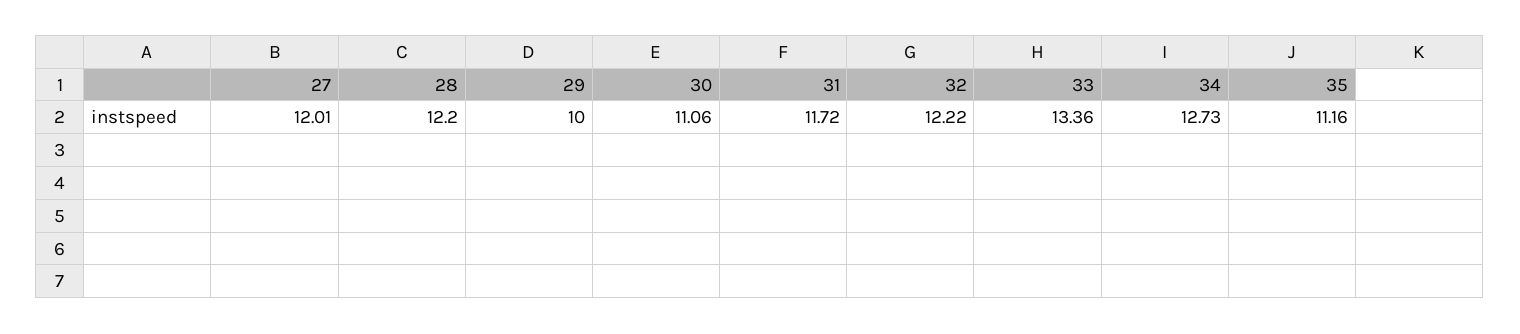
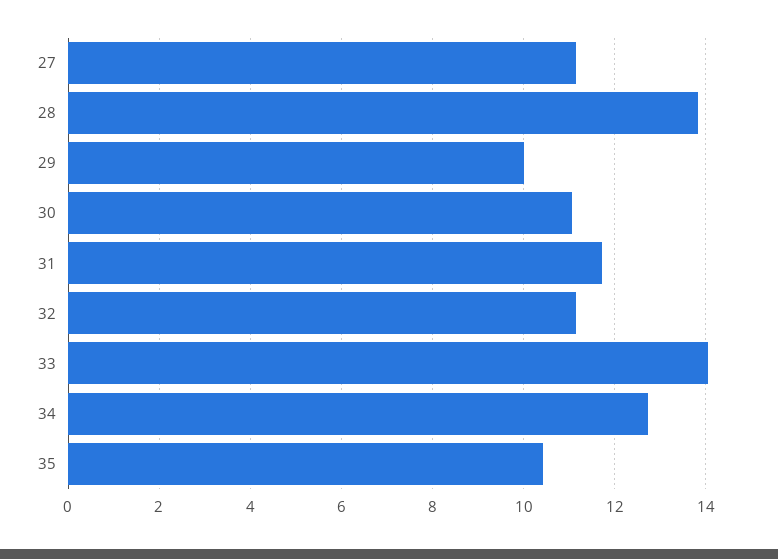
  {
-   "27": 12.01,
+   "27": 11.2,
-   "28": 12.2,
+   "28": 13.8,
    "29": 10,
    "30": 11.06,
    "31": 11.72,
-   "32": 12.22,
+   "32": 11.2,
-   "33": 13.36,
+   "33": 14,
    "34": 12.73,
-   "35": 11.16
+   "35": 10.4
  }

